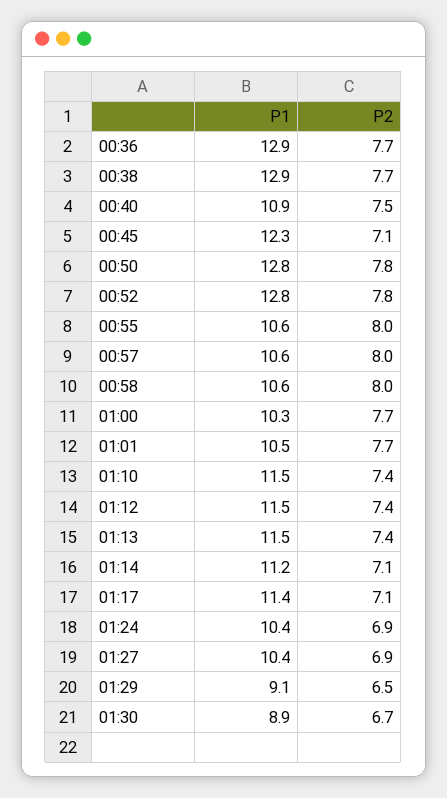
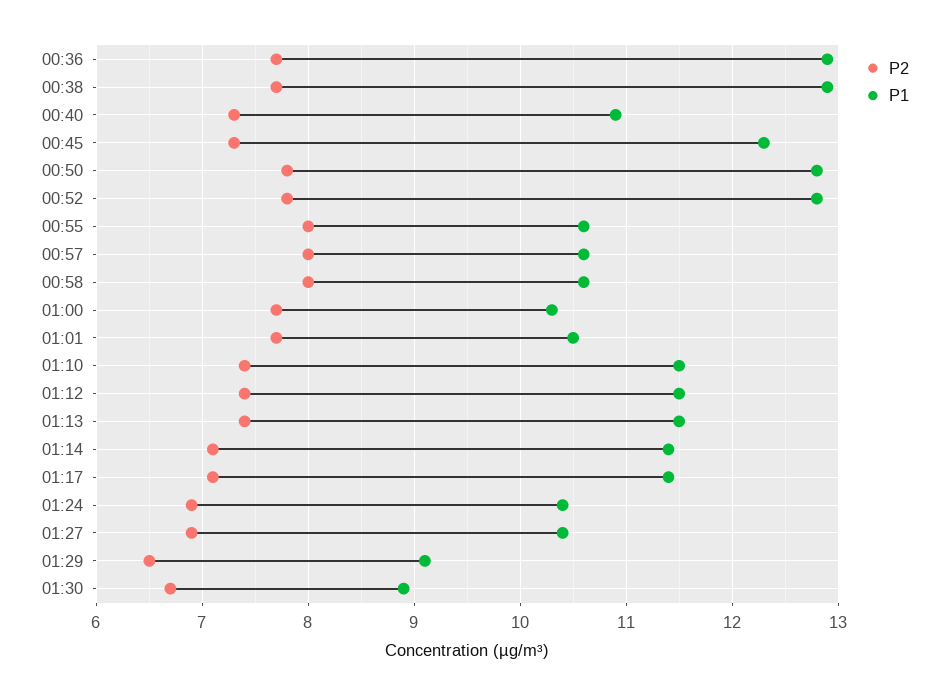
  {
    "P1": {
      "00:36": 12.9,
      "00:38": 12.9,
      "00:40": 10.9,
      "00:45": 12.3,
      "00:50": 12.8,
      "00:52": 12.8,
      "00:55": 10.6,
      "00:57": 10.6,
      "00:58": 10.6,
      "01:00": 10.3,
      "01:01": 10.5,
      "01:10": 11.5,
      "01:12": 11.5,
      "01:13": 11.5,
-     "01:14": 11.2,
+     "01:14": 11.4,
      "01:17": 11.4,
      "01:24": 10.4,
      "01:27": 10.4,
      "01:29": 9.1,
      "01:30": 8.9
    },
    "P2": {
      "00:36": 7.7,
      "00:38": 7.7,
-     "00:40": 7.5,
+     "00:40": 7.3,
-     "00:45": 7.1,
+     "00:45": 7.3,
      "00:50": 7.8,
      "00:52": 7.8,
      "00:55": 8,
      "00:57": 8,
      "00:58": 8,
      "01:00": 7.7,
      "01:01": 7.7,
      "01:10": 7.4,
      "01:12": 7.4,
      "01:13": 7.4,
      "01:14": 7.1,
      "01:17": 7.1,
      "01:24": 6.9,
      "01:27": 6.9,
      "01:29": 6.5,
      "01:30": 6.7
    }
  }

